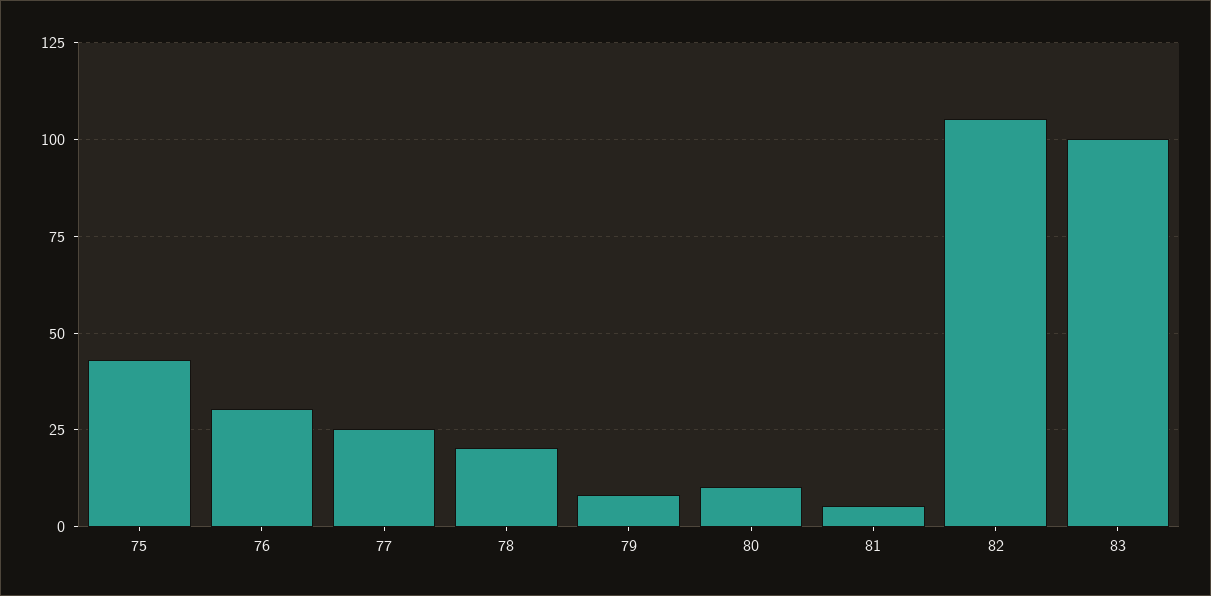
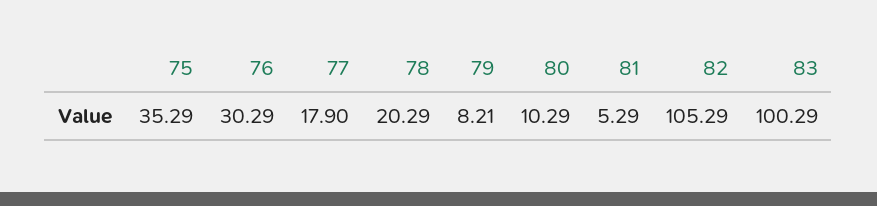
  {
-   "75": 42.5,
+   "75": 35.29,
    "76": 30.29,
-   "77": 25,
+   "77": 17.9,
    "78": 20.29,
    "79": 8.21,
    "80": 10.29,
    "81": 5.29,
    "82": 105.29,
    "83": 100.29
  }

